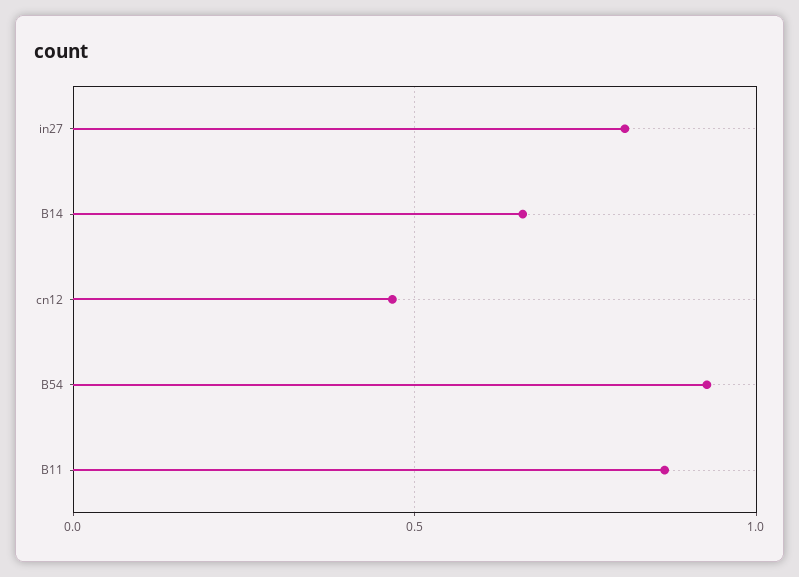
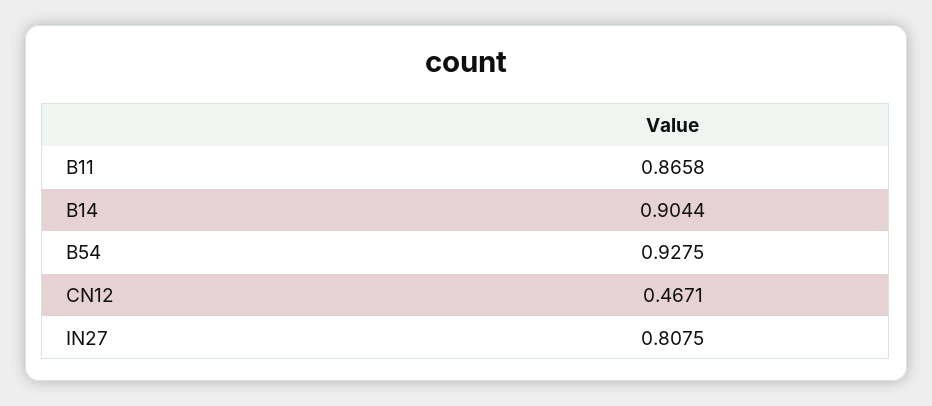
  {
    "in27": 0.8075,
-   "B14": 0.65,
+   "B14": 0.9044,
    "cn12": 0.4671,
    "B54": 0.9275,
    "B11": 0.8658
  }

